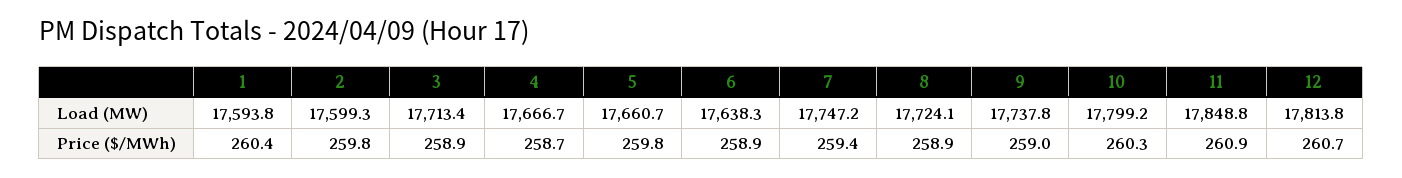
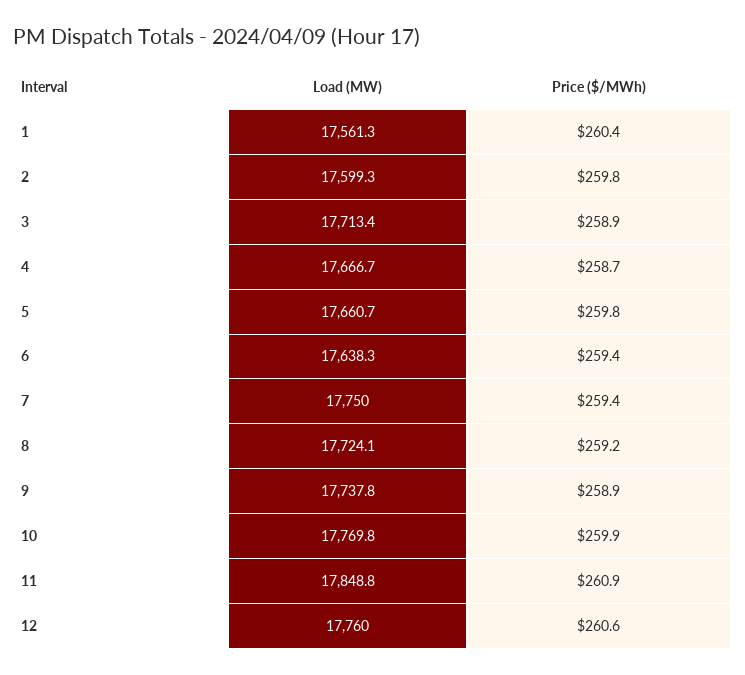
  {
    "1": {
-     "Load (MW)": 17593.8,
+     "Load (MW)": 17561.3,
      "Price ($/MWh)": 260.4
    },
    "2": {
      "Load (MW)": 17599.3,
      "Price ($/MWh)": 259.8
    },
    "3": {
      "Load (MW)": 17713.4,
      "Price ($/MWh)": 258.9
    },
    "4": {
      "Load (MW)": 17666.7,
      "Price ($/MWh)": 258.7
    },
    "5": {
      "Load (MW)": 17660.7,
      "Price ($/MWh)": 259.8
    },
    "6": {
      "Load (MW)": 17638.3,
-     "Price ($/MWh)": 258.9
+     "Price ($/MWh)": 259.4
    },
    "7": {
-     "Load (MW)": 17747.2,
+     "Load (MW)": 17750,
      "Price ($/MWh)": 259.4
    },
    "8": {
      "Load (MW)": 17724.1,
-     "Price ($/MWh)": 258.9
+     "Price ($/MWh)": 259.2
    },
    "9": {
      "Load (MW)": 17737.8,
-     "Price ($/MWh)": 259
+     "Price ($/MWh)": 258.9
    },
    "10": {
-     "Load (MW)": 17799.2,
+     "Load (MW)": 17769.8,
-     "Price ($/MWh)": 260.3
+     "Price ($/MWh)": 259.9
    },
    "11": {
      "Load (MW)": 17848.8,
      "Price ($/MWh)": 260.9
    },
    "12": {
-     "Load (MW)": 17813.8,
+     "Load (MW)": 17760,
-     "Price ($/MWh)": 260.7
+     "Price ($/MWh)": 260.6
    }
  }

